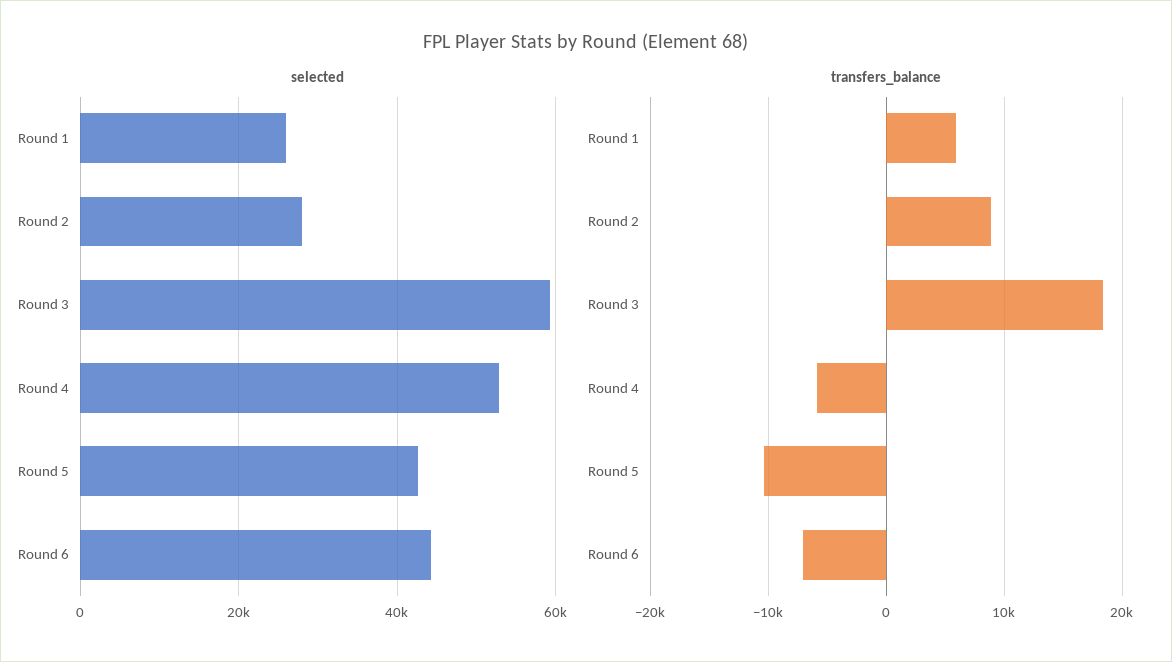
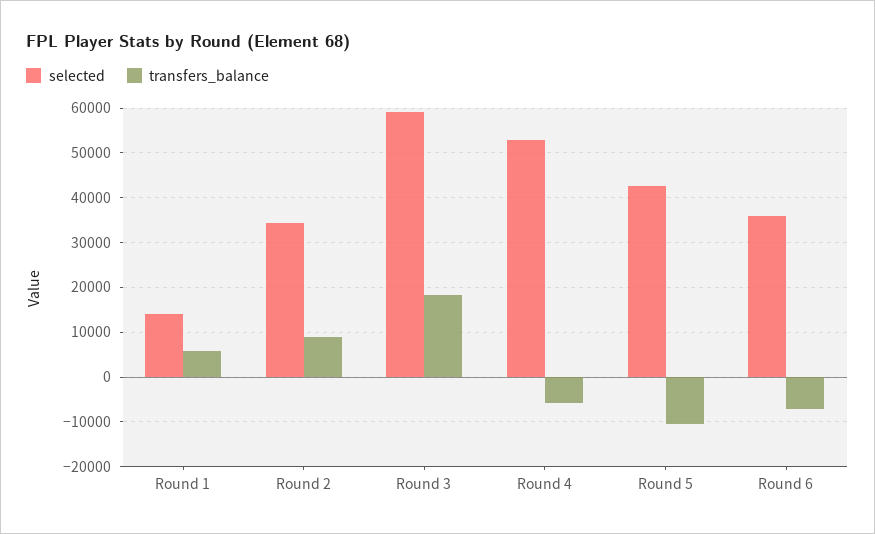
  {
    "selected": {
-     "Round 1": 26000,
+     "Round 1": 14000,
-     "Round 2": 28000,
+     "Round 2": 34000,
      "Round 3": 60000,
      "Round 4": 52000,
      "Round 5": 42000,
-     "Round 6": 44000
+     "Round 6": 36000
    },
    "transfers_balance": {
      "Round 1": 6000,
      "Round 2": 9000,
      "Round 3": 18000,
      "Round 4": -6000,
      "Round 5": -10000,
      "Round 6": -7000
    }
  }

